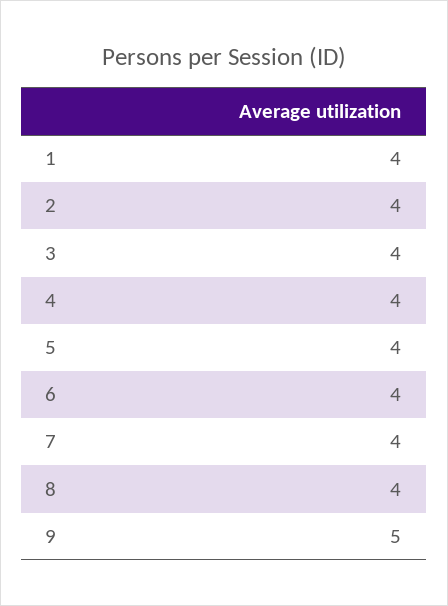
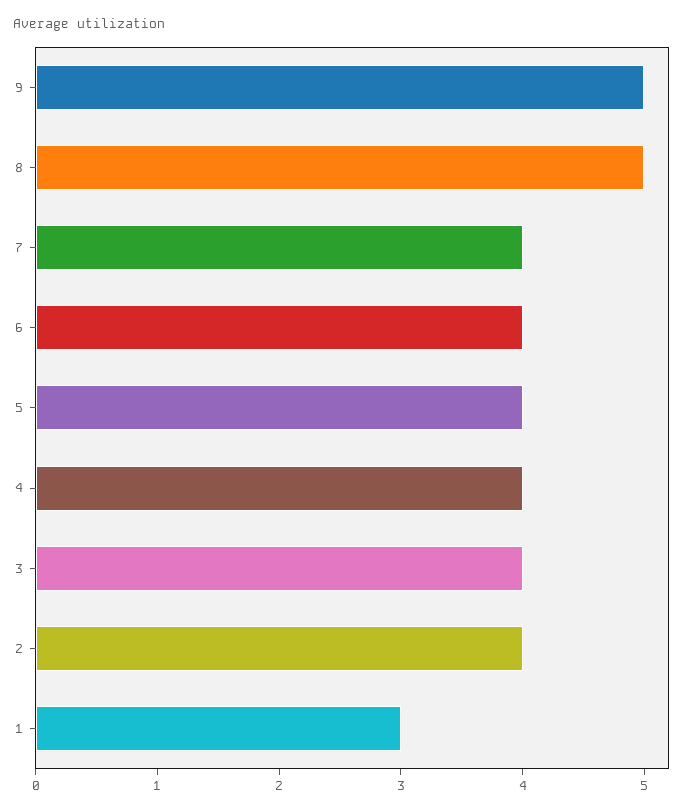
  {
-   "1": 4,
+   "1": 3,
    "2": 4,
    "3": 4,
    "4": 4,
    "5": 4,
    "6": 4,
    "7": 4,
-   "8": 4,
+   "8": 5,
    "9": 5
  }

